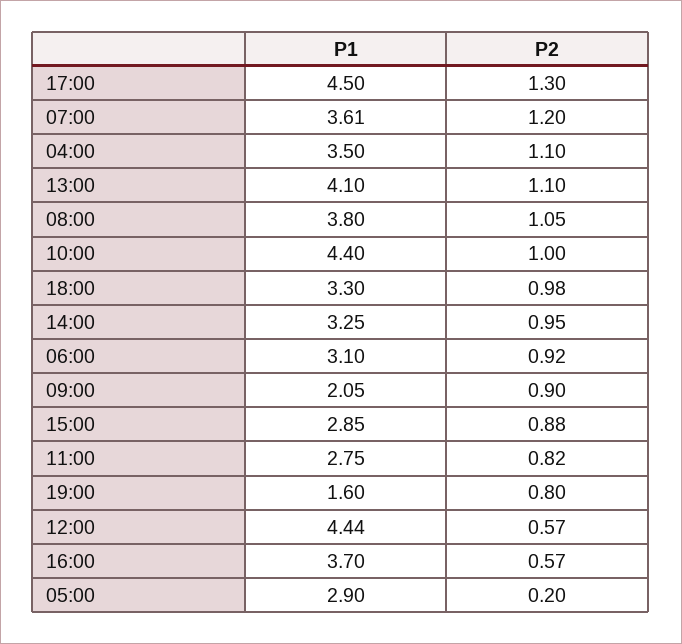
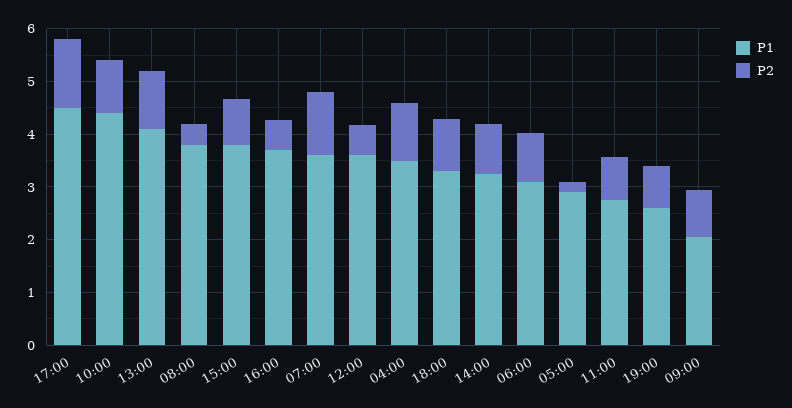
  {
    "P1": {
      "17:00": 4.5,
      "07:00": 3.61,
      "04:00": 3.5,
      "13:00": 4.1,
      "08:00": 3.8,
      "10:00": 4.4,
      "18:00": 3.3,
      "14:00": 3.25,
      "06:00": 3.1,
      "09:00": 2.05,
-     "15:00": 2.85,
+     "15:00": 3.8,
      "11:00": 2.75,
-     "19:00": 1.6,
+     "19:00": 2.6,
-     "12:00": 4.44,
+     "12:00": 3.6,
      "16:00": 3.7,
      "05:00": 2.9
    },
    "P2": {
      "17:00": 1.3,
      "07:00": 1.2,
      "04:00": 1.1,
      "13:00": 1.1,
-     "08:00": 1.05,
+     "08:00": 0.4,
      "10:00": 1,
      "18:00": 0.98,
      "14:00": 0.95,
      "06:00": 0.92,
      "09:00": 0.9,
      "15:00": 0.88,
      "11:00": 0.82,
      "19:00": 0.8,
      "12:00": 0.57,
      "16:00": 0.57,
      "05:00": 0.2
    }
  }

